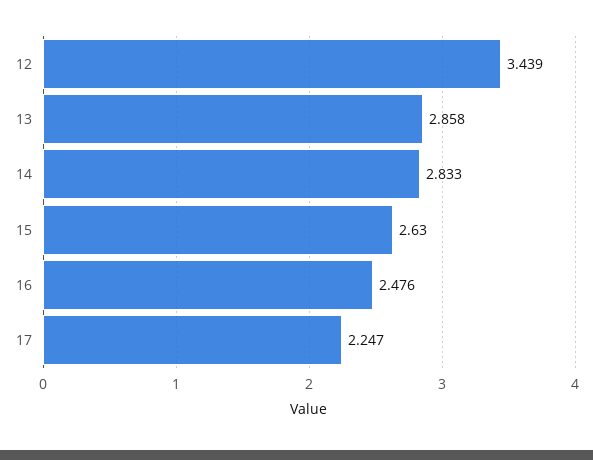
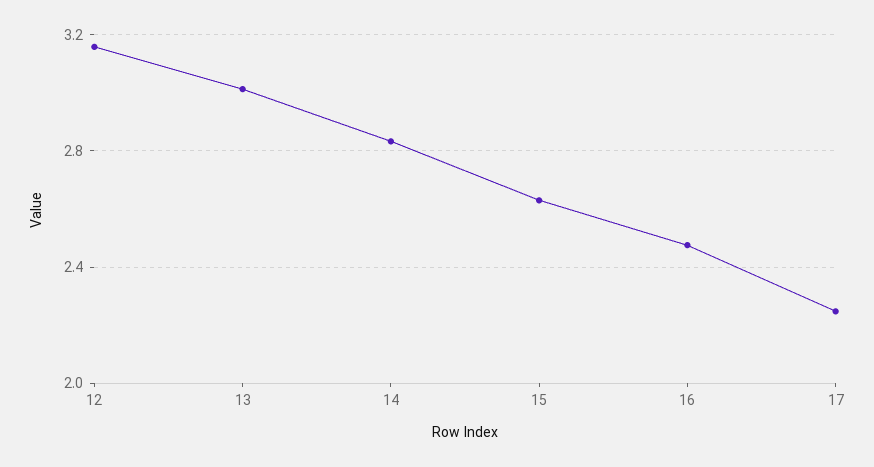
  {
-   "12": 3.439,
+   "12": 3.15,
-   "13": 2.858,
+   "13": 3,
    "14": 2.833,
    "15": 2.63,
    "16": 2.476,
    "17": 2.247
  }

